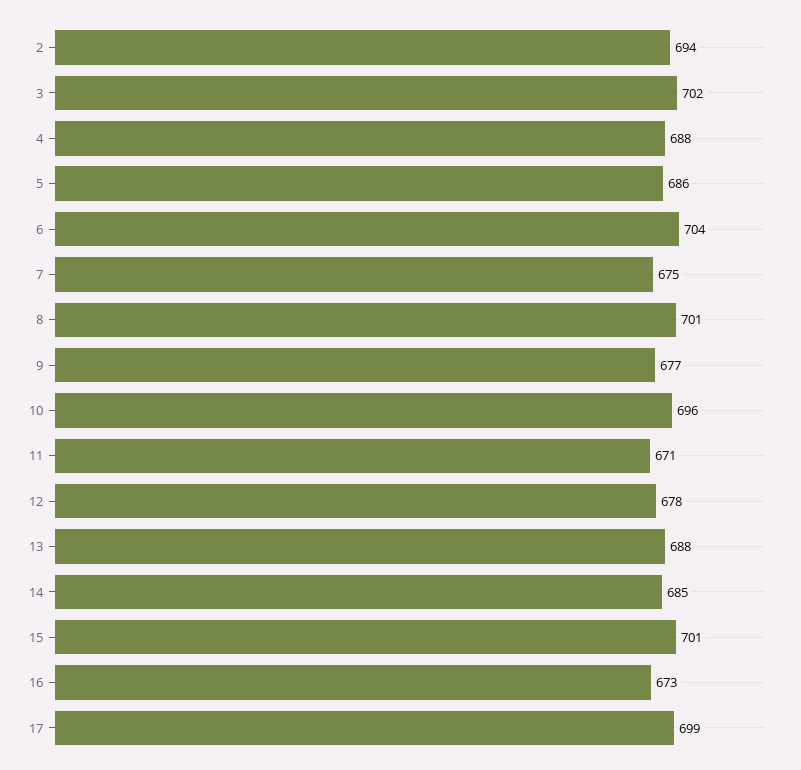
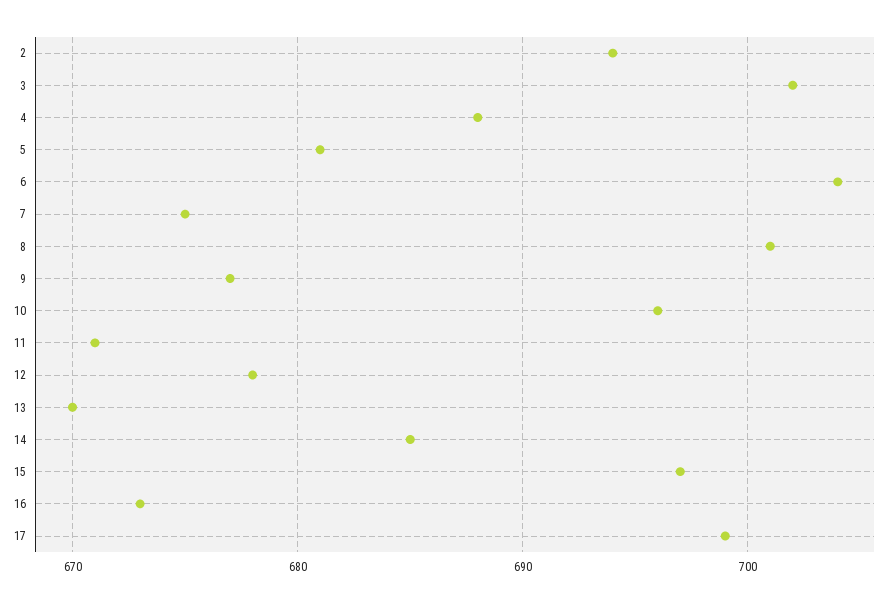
  {
    "2": 694,
    "3": 702,
    "4": 688,
-   "5": 686,
+   "5": 681,
    "6": 704,
    "7": 675,
    "8": 701,
    "9": 677,
    "10": 696,
    "11": 671,
    "12": 678,
-   "13": 688,
+   "13": 670,
    "14": 685,
-   "15": 701,
+   "15": 697,
    "16": 673,
    "17": 699
  }

